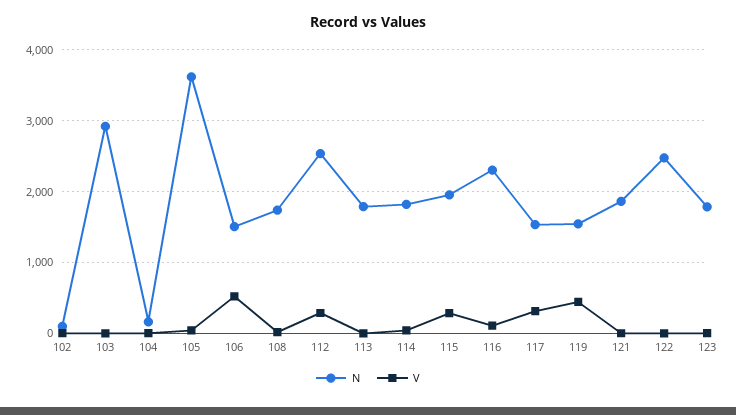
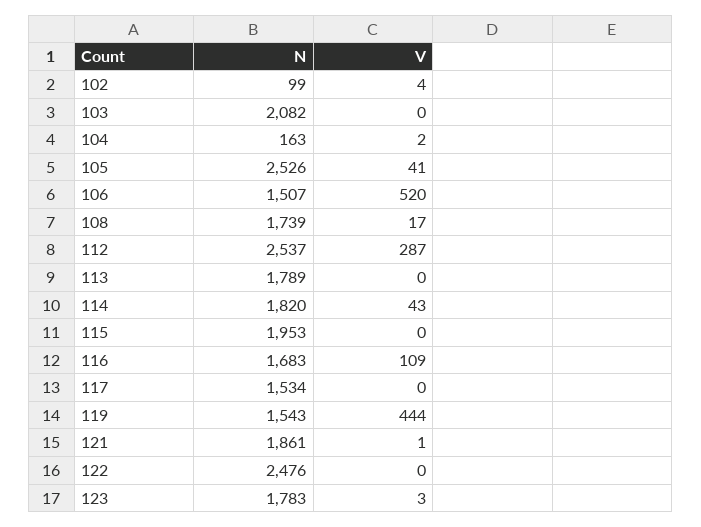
  {
    "N": {
      "102": 99,
-     "103": 2900,
+     "103": 2082,
      "104": 163,
-     "105": 3600,
+     "105": 2526,
      "106": 1507,
      "108": 1739,
      "112": 2537,
      "113": 1789,
      "114": 1820,
      "115": 1953,
-     "116": 2300,
+     "116": 1683,
      "117": 1534,
      "119": 1543,
      "121": 1861,
      "122": 2476,
      "123": 1783
    },
    "V": {
      "102": 4,
      "103": 0,
      "104": 2,
      "105": 41,
      "106": 520,
      "108": 17,
      "112": 287,
      "113": 0,
      "114": 43,
-     "115": 300,
+     "115": 0,
      "116": 109,
-     "117": 300,
+     "117": 0,
      "119": 444,
      "121": 1,
      "122": 0,
      "123": 3
    }
  }

